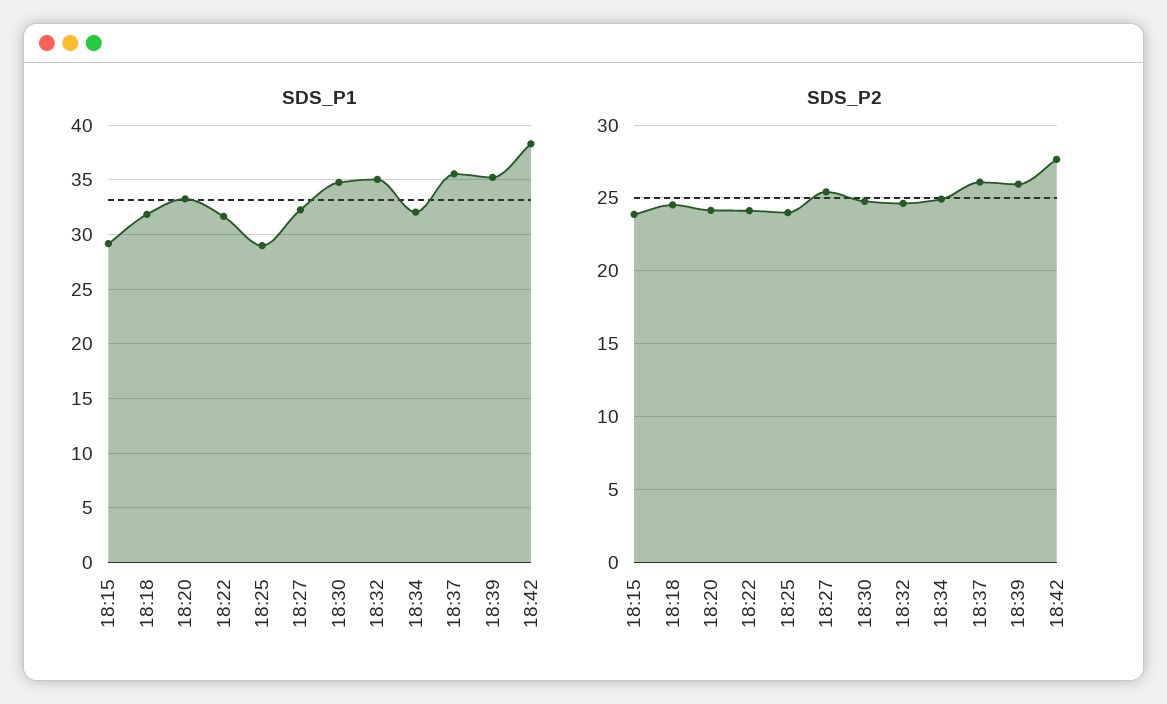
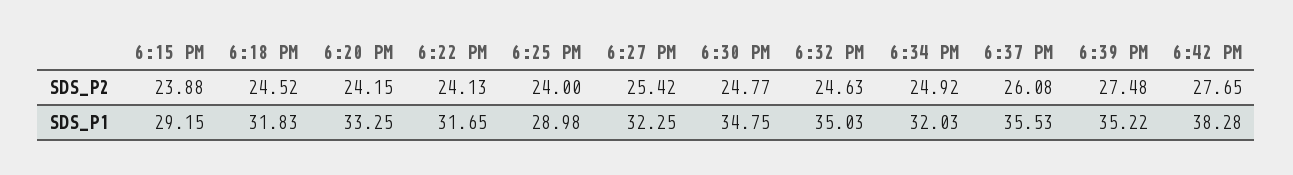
  {
    "SDS_P1": {
      "18:15": 29.15,
      "18:18": 31.83,
      "18:20": 33.25,
      "18:22": 31.65,
      "18:25": 28.98,
      "18:27": 32.25,
      "18:30": 34.75,
      "18:32": 35.03,
      "18:34": 32.03,
      "18:37": 35.53,
      "18:39": 35.22,
      "18:42": 38.28
    },
    "SDS_P2": {
      "18:15": 23.88,
      "18:18": 24.52,
      "18:20": 24.15,
      "18:22": 24.13,
      "18:25": 24,
      "18:27": 25.42,
      "18:30": 24.77,
      "18:32": 24.63,
      "18:34": 24.92,
      "18:37": 26.08,
-     "18:39": 26,
+     "18:39": 27.48,
      "18:42": 27.65
    }
  }

